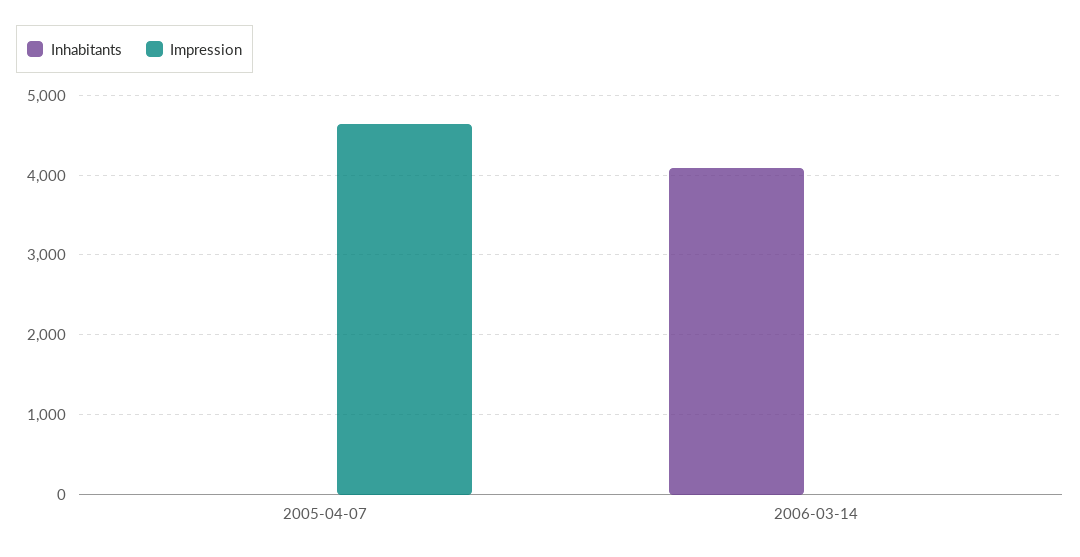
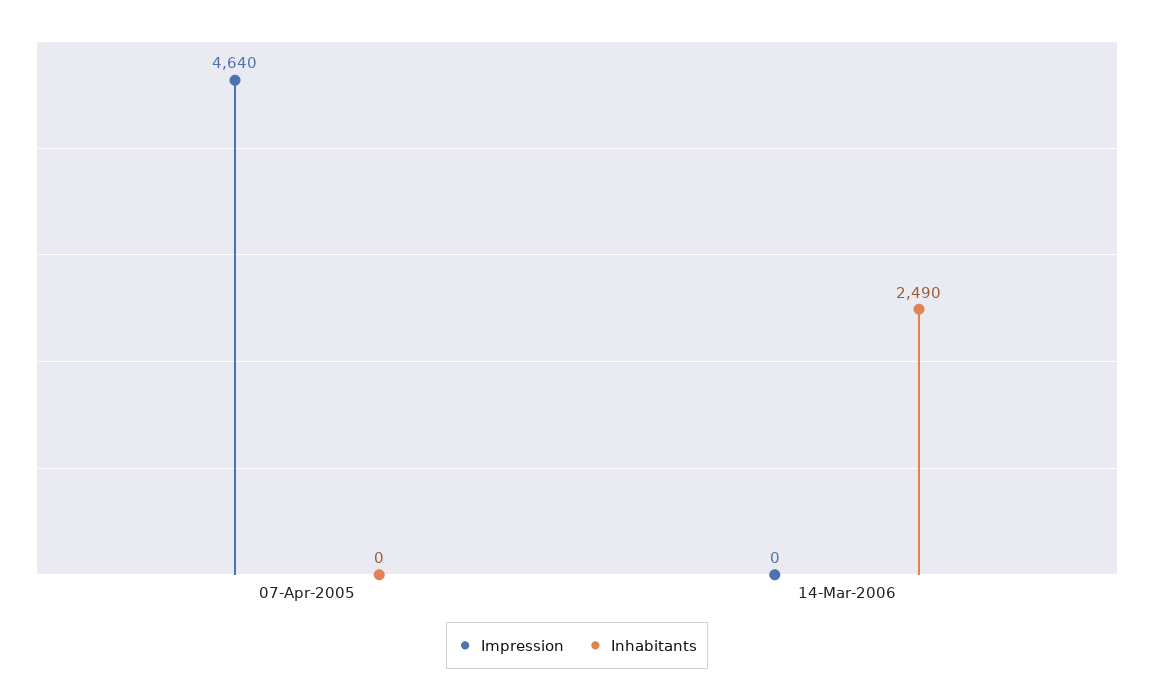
  {
    "Inhabitants": {
      "2005-04-07": 0,
-     "2006-03-14": 4100
+     "2006-03-14": 2490
    },
    "Impression": {
      "2005-04-07": 4640,
      "2006-03-14": 0
    }
  }

